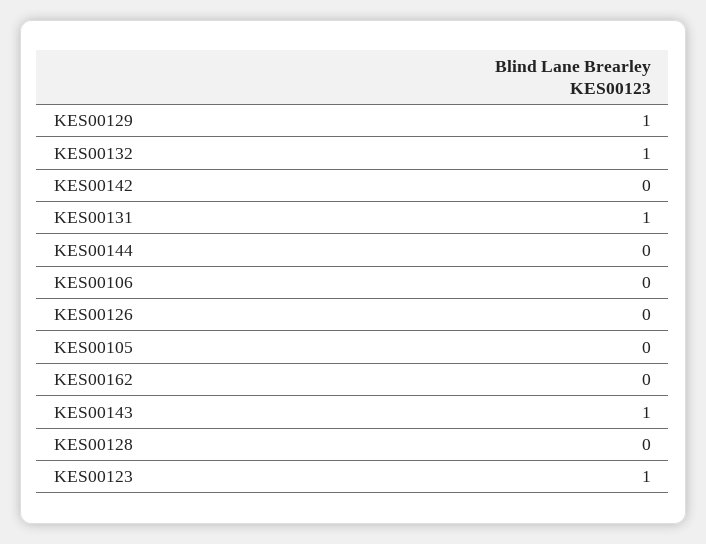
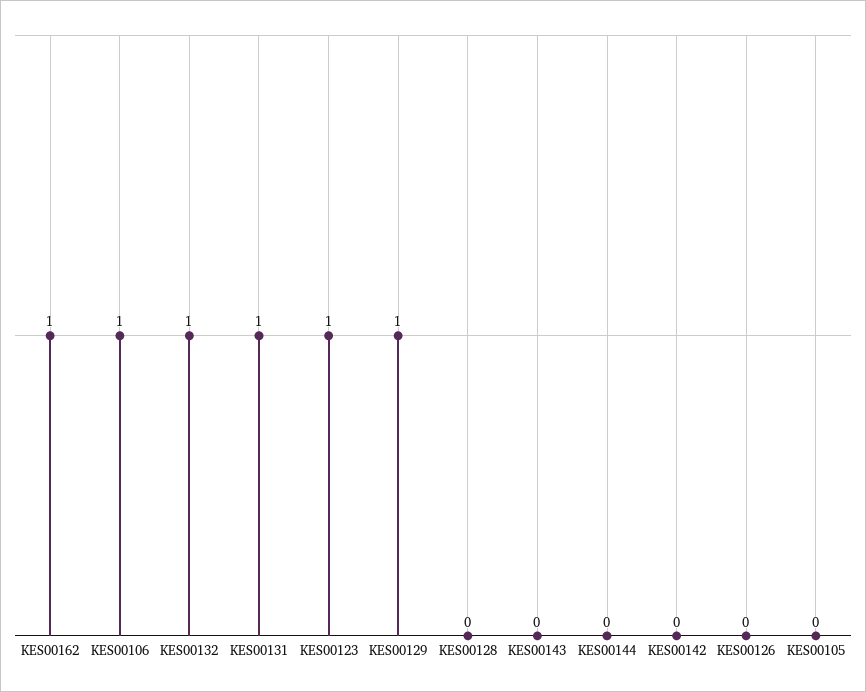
  {
    "KES00129": 1,
    "KES00132": 1,
    "KES00142": 0,
    "KES00131": 1,
    "KES00144": 0,
-   "KES00106": 0,
+   "KES00106": 1,
    "KES00126": 0,
    "KES00105": 0,
-   "KES00162": 0,
+   "KES00162": 1,
-   "KES00143": 1,
+   "KES00143": 0,
    "KES00128": 0,
    "KES00123": 1
  }

